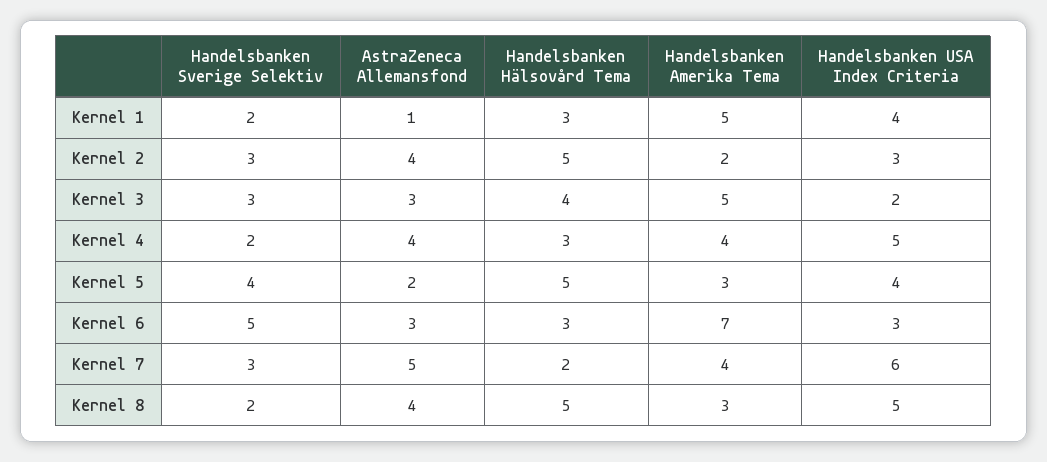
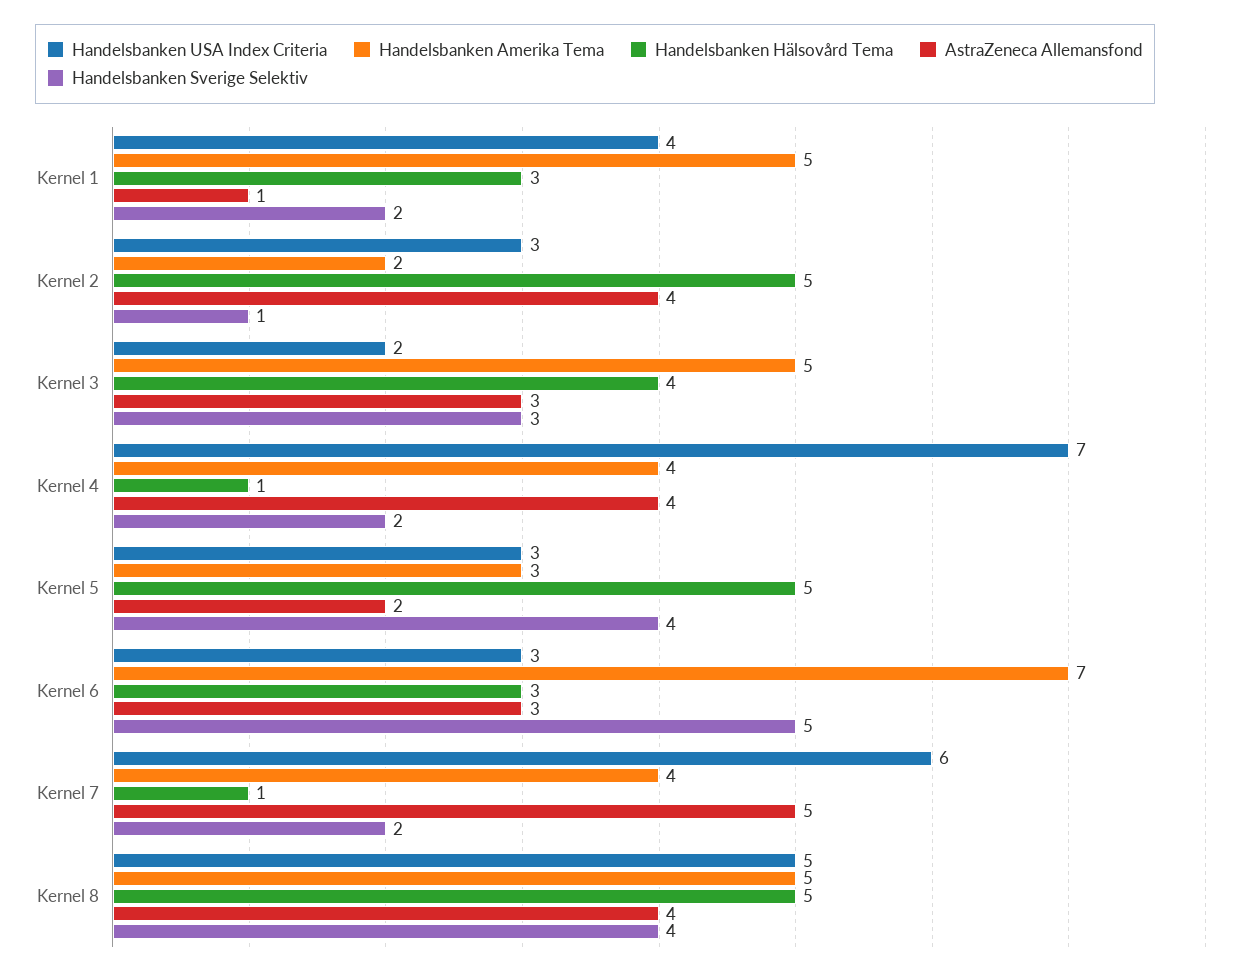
  {
    "Handelsbanken Sverige Selektiv": {
      "Kernel 1": 2,
-     "Kernel 2": 3,
+     "Kernel 2": 1,
      "Kernel 3": 3,
      "Kernel 4": 2,
      "Kernel 5": 4,
      "Kernel 6": 5,
-     "Kernel 7": 3,
+     "Kernel 7": 2,
-     "Kernel 8": 2
+     "Kernel 8": 4
    },
    "AstraZeneca Allemansfond": {
      "Kernel 1": 1,
      "Kernel 2": 4,
      "Kernel 3": 3,
      "Kernel 4": 4,
      "Kernel 5": 2,
      "Kernel 6": 3,
      "Kernel 7": 5,
      "Kernel 8": 4
    },
    "Handelsbanken Hälsovård Tema": {
      "Kernel 1": 3,
      "Kernel 2": 5,
      "Kernel 3": 4,
-     "Kernel 4": 3,
+     "Kernel 4": 1,
      "Kernel 5": 5,
      "Kernel 6": 3,
-     "Kernel 7": 2,
+     "Kernel 7": 1,
      "Kernel 8": 5
    },
    "Handelsbanken Amerika Tema": {
      "Kernel 1": 5,
      "Kernel 2": 2,
      "Kernel 3": 5,
      "Kernel 4": 4,
      "Kernel 5": 3,
      "Kernel 6": 7,
      "Kernel 7": 4,
-     "Kernel 8": 3
+     "Kernel 8": 5
    },
    "Handelsbanken USA Index Criteria": {
      "Kernel 1": 4,
      "Kernel 2": 3,
      "Kernel 3": 2,
-     "Kernel 4": 5,
+     "Kernel 4": 7,
-     "Kernel 5": 4,
+     "Kernel 5": 3,
      "Kernel 6": 3,
      "Kernel 7": 6,
      "Kernel 8": 5
    }
  }

